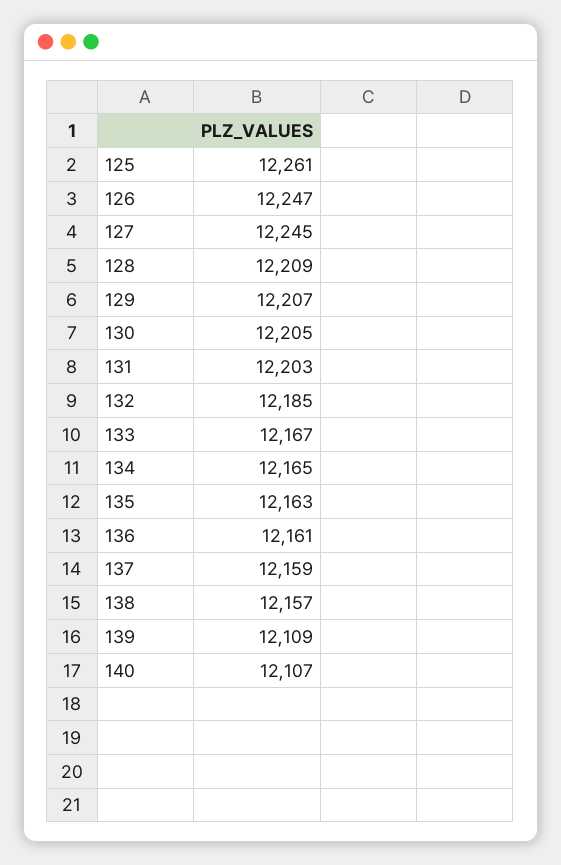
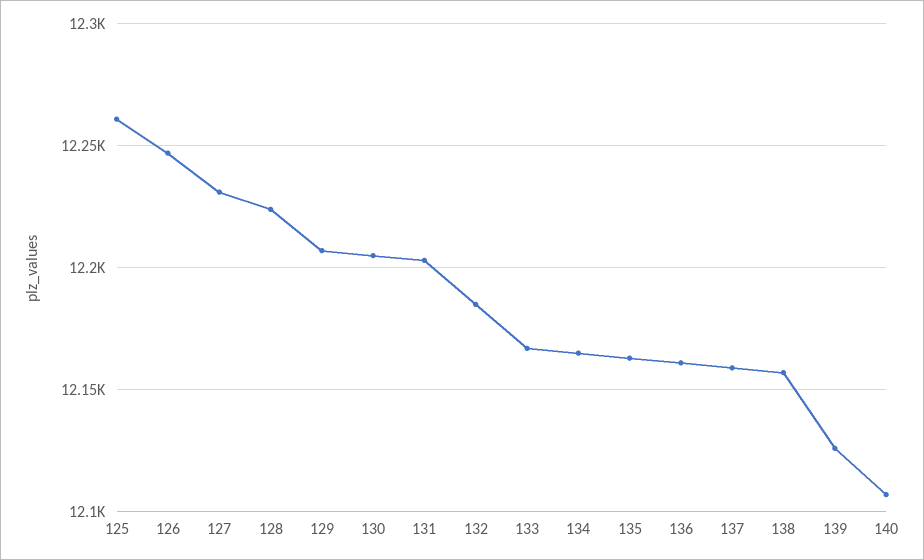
  {
    "125": 12261,
    "126": 12247,
-   "127": 12245,
+   "127": 12230,
-   "128": 12209,
+   "128": 12225,
    "129": 12207,
    "130": 12205,
    "131": 12203,
    "132": 12185,
    "133": 12167,
    "134": 12165,
    "135": 12163,
    "136": 12161,
    "137": 12159,
    "138": 12157,
-   "139": 12109,
+   "139": 12125,
    "140": 12107
  }

